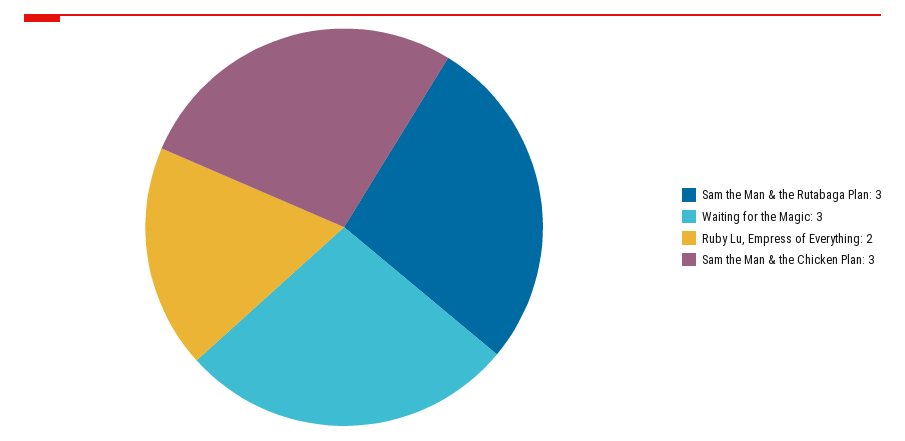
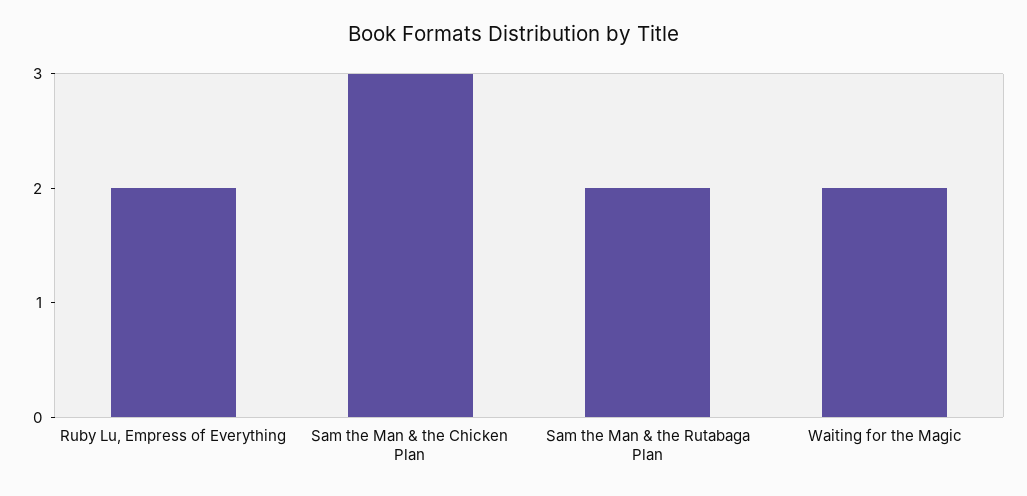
  {
-   "Sam the Man & the Rutabaga Plan": 3,
+   "Sam the Man & the Rutabaga Plan": 2,
-   "Waiting for the Magic": 3,
+   "Waiting for the Magic": 2,
    "Ruby Lu, Empress of Everything": 2,
    "Sam the Man & the Chicken Plan": 3
  }

